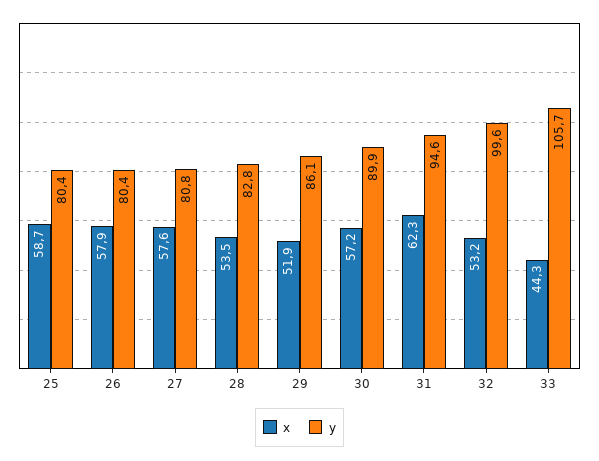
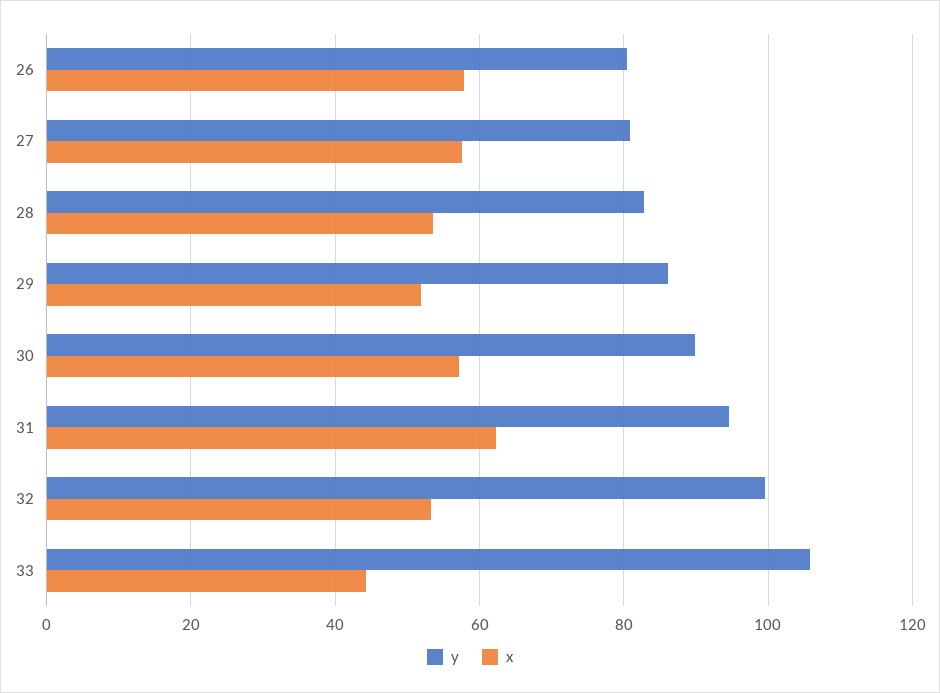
  {
    "x": {
-     "25": 58.7,
      "26": 57.9,
      "27": 57.6,
      "28": 53.5,
      "29": 51.9,
      "30": 57.2,
      "31": 62.3,
      "32": 53.2,
      "33": 44.3
    },
    "y": {
-     "25": 80.4,
      "26": 80.4,
      "27": 80.8,
      "28": 82.8,
      "29": 86.1,
      "30": 89.9,
      "31": 94.6,
      "32": 99.6,
      "33": 105.7
    }
  }

